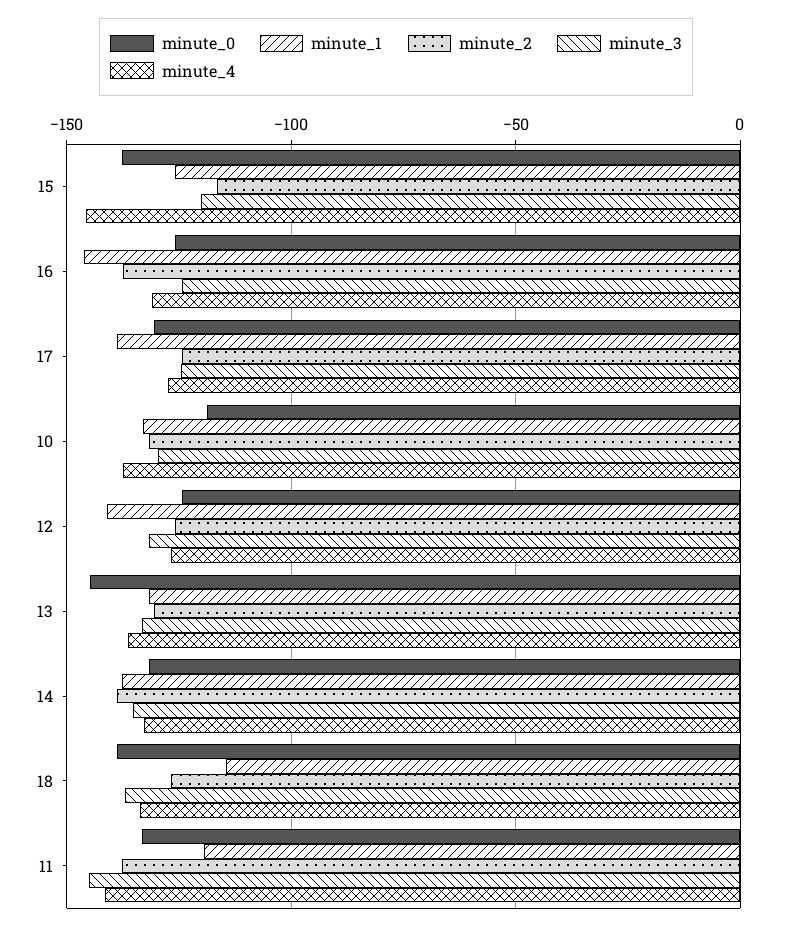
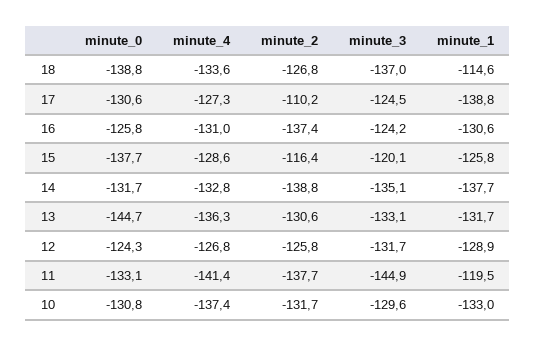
  {
    "minute_0": {
      "15": -137.7,
      "16": -125.8,
      "17": -130.6,
-     "10": -120,
+     "10": -130.8,
      "12": -124.3,
      "13": -144.7,
      "14": -131.7,
      "18": -138.8,
      "11": -133.1
    },
    "minute_1": {
      "15": -125.8,
-     "16": -145,
+     "16": -130.6,
      "17": -138.8,
      "10": -133,
-     "12": -140,
+     "12": -128.9,
      "13": -131.7,
      "14": -137.7,
      "18": -114.6,
      "11": -119.5
    },
    "minute_2": {
      "15": -116.4,
      "16": -137.4,
-     "17": -125,
+     "17": -110.2,
      "10": -131.7,
      "12": -125.8,
      "13": -130.6,
      "14": -138.8,
      "18": -126.8,
      "11": -137.7
    },
    "minute_3": {
      "15": -120.1,
      "16": -124.2,
      "17": -124.5,
      "10": -129.6,
      "12": -131.7,
      "13": -133.1,
      "14": -135.1,
      "18": -137,
      "11": -144.9
    },
    "minute_4": {
-     "15": -145,
+     "15": -128.6,
      "16": -131,
      "17": -127.3,
      "10": -137.4,
      "12": -126.8,
      "13": -136.3,
      "14": -132.8,
      "18": -133.6,
      "11": -141.4
    }
  }

